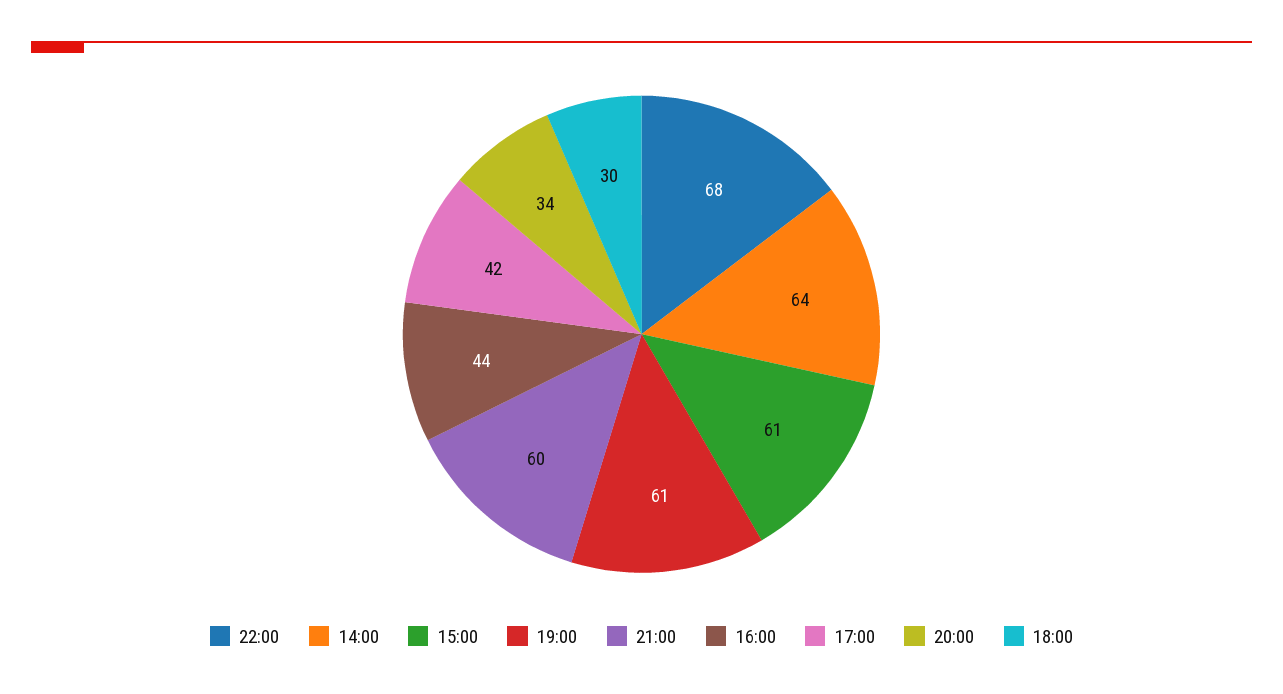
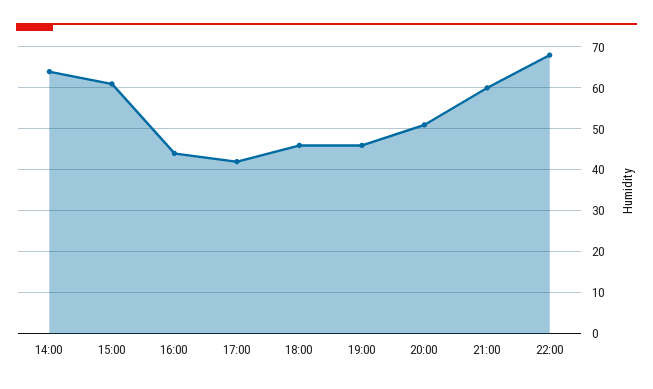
  {
    "22:00": 68,
    "14:00": 64,
    "15:00": 61,
-   "19:00": 61,
+   "19:00": 45,
    "21:00": 60,
    "16:00": 44,
    "17:00": 42,
-   "20:00": 34,
+   "20:00": 50,
-   "18:00": 30
+   "18:00": 45
  }

